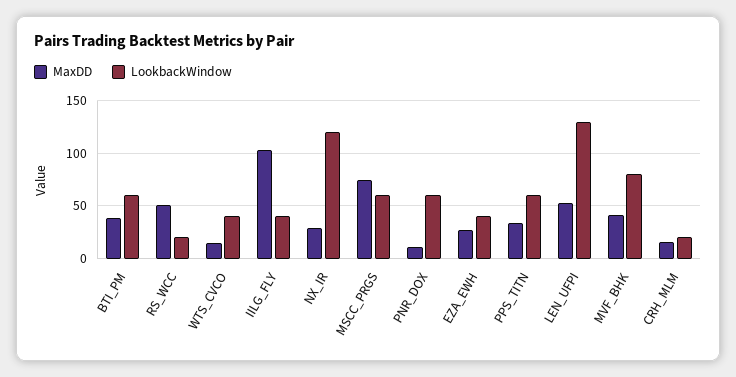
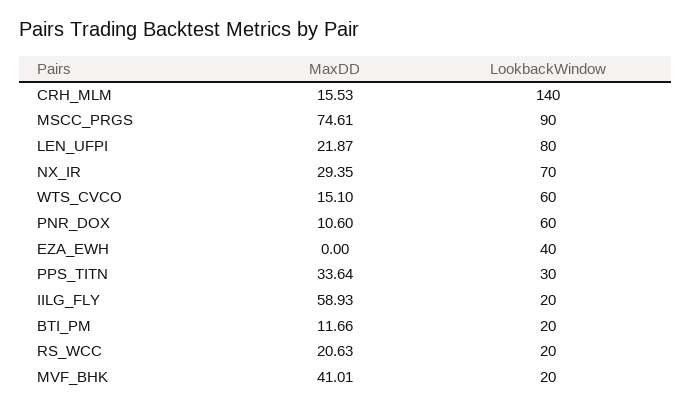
  {
    "MaxDD": {
-     "BTI_PM": 40,
+     "BTI_PM": 11.66,
-     "RS_WCC": 50,
+     "RS_WCC": 20.63,
      "WTS_CVCO": 15.1,
-     "IILG_FLY": 100,
+     "IILG_FLY": 58.93,
      "NX_IR": 29.35,
      "MSCC_PRGS": 74.61,
      "PNR_DOX": 10.6,
-     "EZA_EWH": 30,
+     "EZA_EWH": 0,
      "PPS_TITN": 33.64,
-     "LEN_UFPI": 50,
+     "LEN_UFPI": 21.87,
      "MVF_BHK": 41.01,
      "CRH_MLM": 15.53
    },
    "LookbackWindow": {
-     "BTI_PM": 60,
+     "BTI_PM": 20,
      "RS_WCC": 20,
-     "WTS_CVCO": 40,
+     "WTS_CVCO": 60,
-     "IILG_FLY": 40,
+     "IILG_FLY": 20,
-     "NX_IR": 120,
+     "NX_IR": 70,
-     "MSCC_PRGS": 60,
+     "MSCC_PRGS": 90,
      "PNR_DOX": 60,
      "EZA_EWH": 40,
-     "PPS_TITN": 60,
+     "PPS_TITN": 30,
-     "LEN_UFPI": 130,
+     "LEN_UFPI": 80,
-     "MVF_BHK": 80,
+     "MVF_BHK": 20,
-     "CRH_MLM": 20
+     "CRH_MLM": 140
    }
  }

